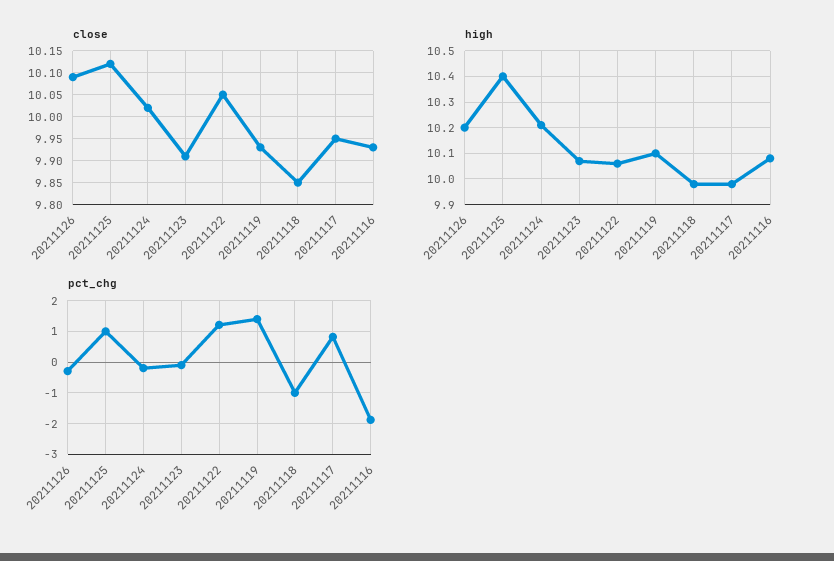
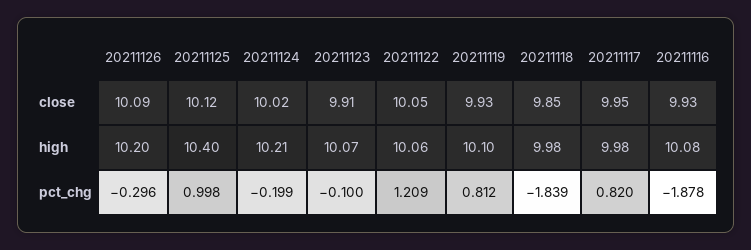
  {
    "close": {
      "20211126": 10.09,
      "20211125": 10.12,
      "20211124": 10.02,
      "20211123": 9.91,
      "20211122": 10.05,
      "20211119": 9.93,
      "20211118": 9.85,
      "20211117": 9.95,
      "20211116": 9.93
    },
    "high": {
      "20211126": 10.2,
      "20211125": 10.4,
      "20211124": 10.21,
      "20211123": 10.07,
      "20211122": 10.06,
      "20211119": 10.1,
      "20211118": 9.98,
      "20211117": 9.98,
      "20211116": 10.08
    },
    "pct_chg": {
      "20211126": -0.296,
      "20211125": 0.998,
      "20211124": -0.199,
      "20211123": -0.1,
      "20211122": 1.209,
-     "20211119": 1.4,
+     "20211119": 0.812,
-     "20211118": -1,
+     "20211118": -1.839,
      "20211117": 0.82,
      "20211116": -1.878
    }
  }

